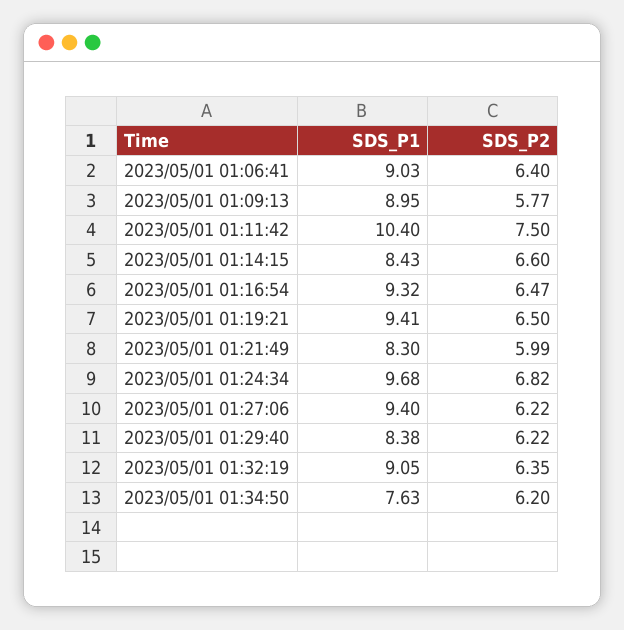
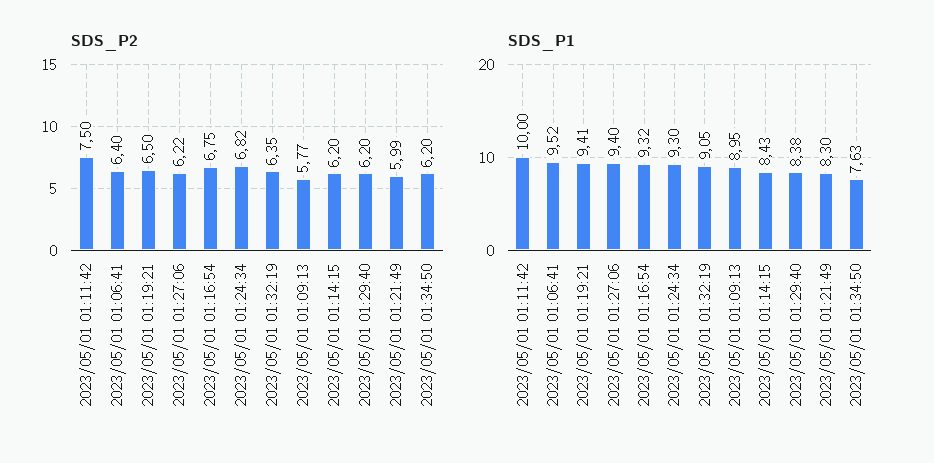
  {
    "SDS_P1": {
-     "2023/05/01 01:06:41": 9.03,
+     "2023/05/01 01:06:41": 9.52,
      "2023/05/01 01:09:13": 8.95,
-     "2023/05/01 01:11:42": 10.4,
+     "2023/05/01 01:11:42": 10,
      "2023/05/01 01:14:15": 8.43,
      "2023/05/01 01:16:54": 9.32,
      "2023/05/01 01:19:21": 9.41,
      "2023/05/01 01:21:49": 8.3,
-     "2023/05/01 01:24:34": 9.68,
+     "2023/05/01 01:24:34": 9.3,
      "2023/05/01 01:27:06": 9.4,
      "2023/05/01 01:29:40": 8.38,
      "2023/05/01 01:32:19": 9.05,
      "2023/05/01 01:34:50": 7.63
    },
    "SDS_P2": {
      "2023/05/01 01:06:41": 6.4,
      "2023/05/01 01:09:13": 5.77,
      "2023/05/01 01:11:42": 7.5,
-     "2023/05/01 01:14:15": 6.6,
+     "2023/05/01 01:14:15": 6.2,
-     "2023/05/01 01:16:54": 6.47,
+     "2023/05/01 01:16:54": 6.75,
      "2023/05/01 01:19:21": 6.5,
      "2023/05/01 01:21:49": 5.99,
      "2023/05/01 01:24:34": 6.82,
      "2023/05/01 01:27:06": 6.22,
-     "2023/05/01 01:29:40": 6.22,
+     "2023/05/01 01:29:40": 6.2,
      "2023/05/01 01:32:19": 6.35,
      "2023/05/01 01:34:50": 6.2
    }
  }

